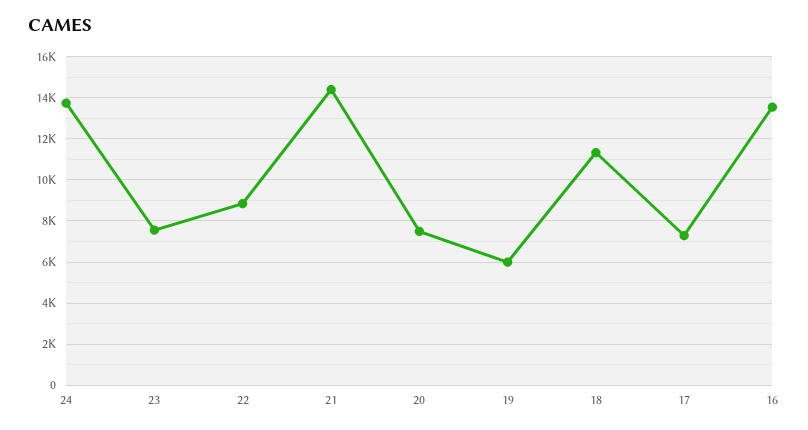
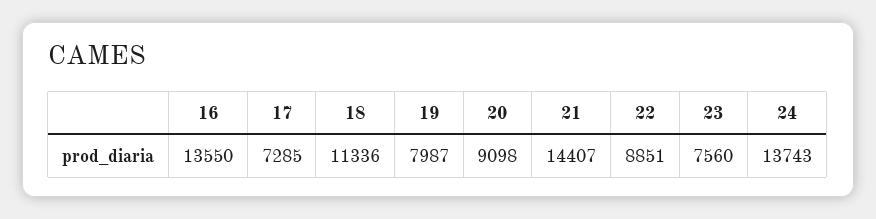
  {
    "24": 13743,
    "23": 7560,
    "22": 8851,
    "21": 14407,
-   "20": 7500,
+   "20": 9098,
-   "19": 6000,
+   "19": 7987,
    "18": 11336,
    "17": 7285,
    "16": 13550
  }

